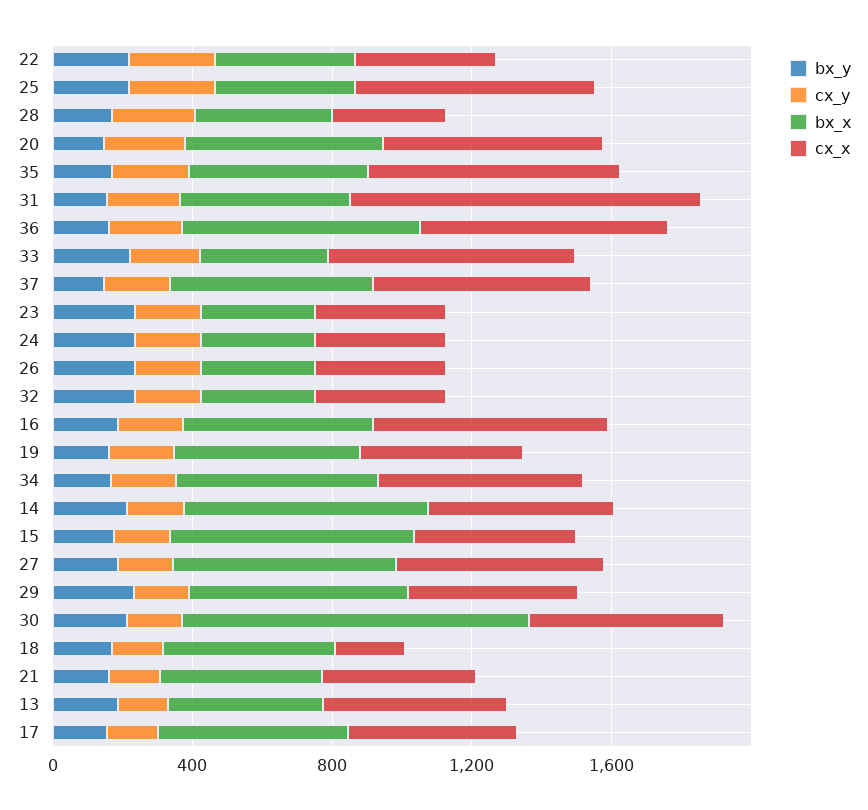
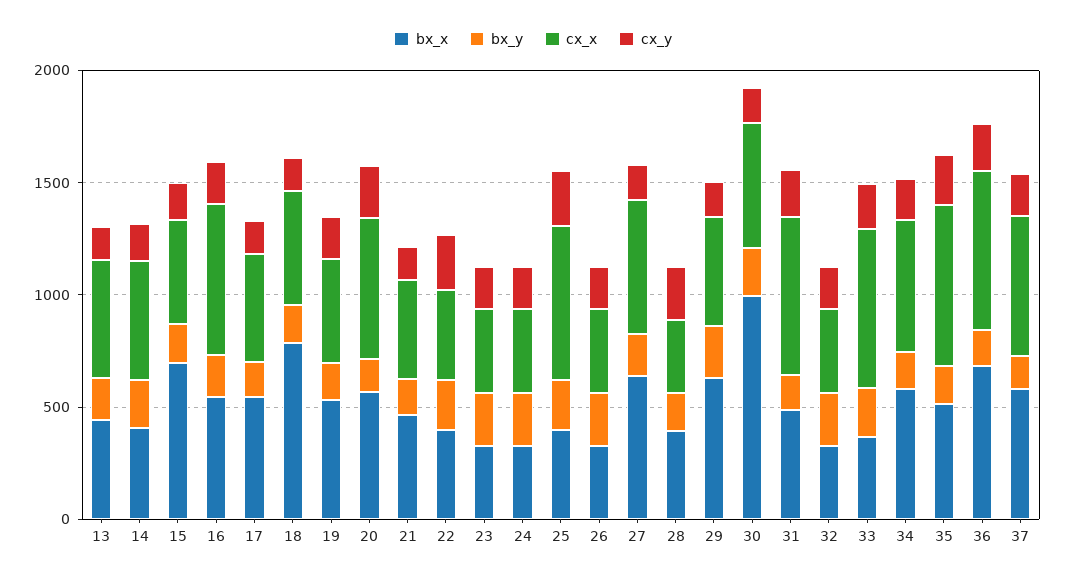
  {
    "bx_y": {
      "22": 200,
      "25": 200,
      "28": 200,
      "20": 100,
      "35": 200,
      "31": 200,
      "36": 200,
      "33": 200,
      "37": 100,
      "23": 200,
      "24": 200,
      "26": 200,
      "32": 200,
      "16": 200,
      "19": 200,
      "34": 200,
      "14": 200,
      "15": 200,
      "27": 200,
      "29": 200,
      "30": 200,
      "18": 200,
      "21": 200,
      "13": 200,
      "17": 200
    },
    "cx_y": {
      "22": 200,
      "25": 200,
      "28": 200,
      "20": 200,
      "35": 200,
      "31": 200,
      "36": 200,
      "33": 200,
      "37": 200,
      "23": 200,
      "24": 200,
      "26": 200,
      "32": 200,
      "16": 200,
      "19": 200,
      "34": 200,
      "14": 200,
      "15": 200,
      "27": 200,
      "29": 200,
      "30": 200,
      "18": 100,
      "21": 100,
      "13": 100,
      "17": 100
    },
    "bx_x": {
      "22": 400,
      "25": 400,
      "28": 400,
      "20": 600,
      "35": 500,
      "31": 500,
      "36": 700,
      "33": 400,
      "37": 600,
      "23": 300,
      "24": 300,
      "26": 300,
      "32": 300,
      "16": 500,
      "19": 500,
      "34": 600,
-     "14": 700,
+     "14": 400,
      "15": 700,
      "27": 600,
      "29": 600,
      "30": 1000,
-     "18": 500,
+     "18": 800,
      "21": 500,
      "13": 400,
      "17": 500
    },
    "cx_x": {
      "22": 400,
      "25": 700,
      "28": 300,
      "20": 600,
      "35": 700,
-     "31": 1000,
+     "31": 700,
      "36": 700,
      "33": 700,
      "37": 600,
      "23": 400,
      "24": 400,
      "26": 400,
      "32": 400,
      "16": 700,
      "19": 500,
      "34": 600,
      "14": 500,
      "15": 500,
      "27": 600,
      "29": 500,
      "30": 600,
-     "18": 200,
+     "18": 500,
      "21": 400,
      "13": 500,
      "17": 500
    }
  }

